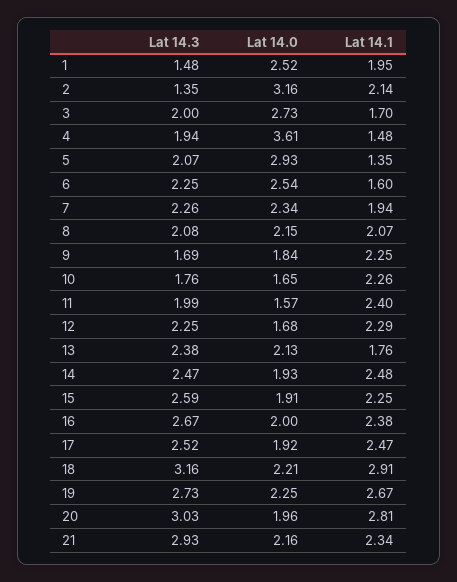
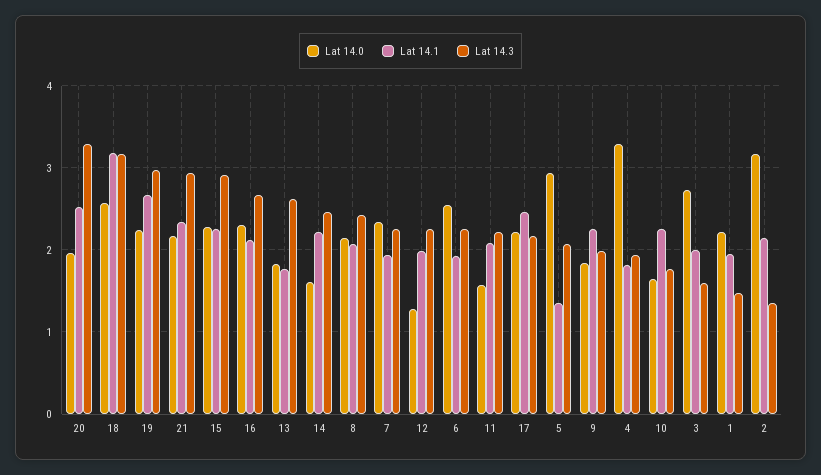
  {
    "Lat 14.3": {
      "1": 1.48,
      "2": 1.35,
-     "3": 2,
+     "3": 1.6,
      "4": 1.94,
      "5": 2.07,
      "6": 2.25,
      "7": 2.26,
-     "8": 2.08,
+     "8": 2.4,
-     "9": 1.69,
+     "9": 2,
      "10": 1.76,
-     "11": 1.99,
+     "11": 2.2,
      "12": 2.25,
-     "13": 2.38,
+     "13": 2.6,
      "14": 2.47,
-     "15": 2.59,
+     "15": 2.9,
      "16": 2.67,
-     "17": 2.52,
+     "17": 2.2,
      "18": 3.16,
-     "19": 2.73,
+     "19": 3,
-     "20": 3.03,
+     "20": 3.3,
      "21": 2.93
    },
    "Lat 14.0": {
-     "1": 2.52,
+     "1": 2.2,
      "2": 3.16,
      "3": 2.73,
-     "4": 3.61,
+     "4": 3.3,
      "5": 2.93,
      "6": 2.54,
      "7": 2.34,
      "8": 2.15,
      "9": 1.84,
      "10": 1.65,
      "11": 1.57,
-     "12": 1.68,
+     "12": 1.3,
-     "13": 2.13,
+     "13": 1.8,
-     "14": 1.93,
+     "14": 1.6,
-     "15": 1.91,
+     "15": 2.3,
-     "16": 2,
+     "16": 2.3,
-     "17": 1.92,
+     "17": 2.2,
-     "18": 2.21,
+     "18": 2.6,
      "19": 2.25,
      "20": 1.96,
      "21": 2.16
    },
    "Lat 14.1": {
      "1": 1.95,
      "2": 2.14,
-     "3": 1.7,
+     "3": 2,
-     "4": 1.48,
+     "4": 1.8,
      "5": 1.35,
-     "6": 1.6,
+     "6": 1.9,
      "7": 1.94,
      "8": 2.07,
      "9": 2.25,
      "10": 2.26,
-     "11": 2.4,
+     "11": 2.1,
-     "12": 2.29,
+     "12": 2,
      "13": 1.76,
-     "14": 2.48,
+     "14": 2.2,
      "15": 2.25,
-     "16": 2.38,
+     "16": 2.1,
      "17": 2.47,
-     "18": 2.91,
+     "18": 3.2,
      "19": 2.67,
-     "20": 2.81,
+     "20": 2.5,
      "21": 2.34
    }
  }

